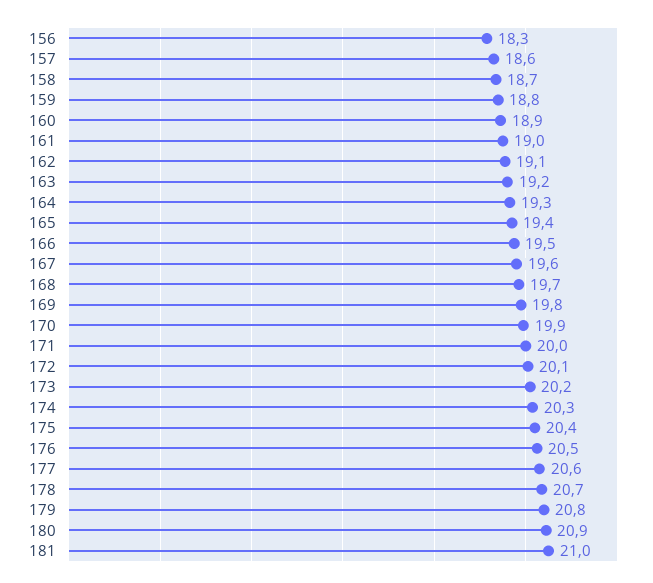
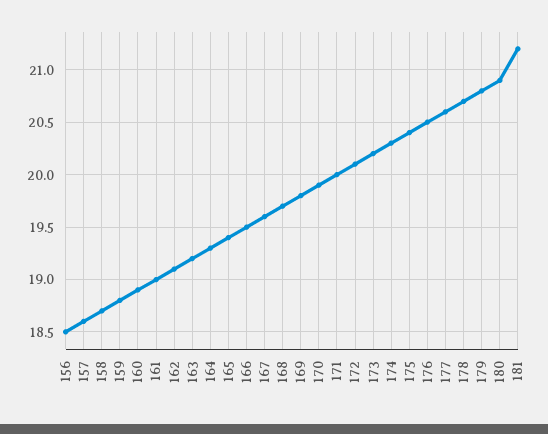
  {
-   "156": 18.3,
+   "156": 18.5,
    "157": 18.6,
    "158": 18.7,
    "159": 18.8,
    "160": 18.9,
    "161": 19,
    "162": 19.1,
    "163": 19.2,
    "164": 19.3,
    "165": 19.4,
    "166": 19.5,
    "167": 19.6,
    "168": 19.7,
    "169": 19.8,
    "170": 19.9,
    "171": 20,
    "172": 20.1,
    "173": 20.2,
    "174": 20.3,
    "175": 20.4,
    "176": 20.5,
    "177": 20.6,
    "178": 20.7,
    "179": 20.8,
    "180": 20.9,
-   "181": 21
+   "181": 21.2
  }

